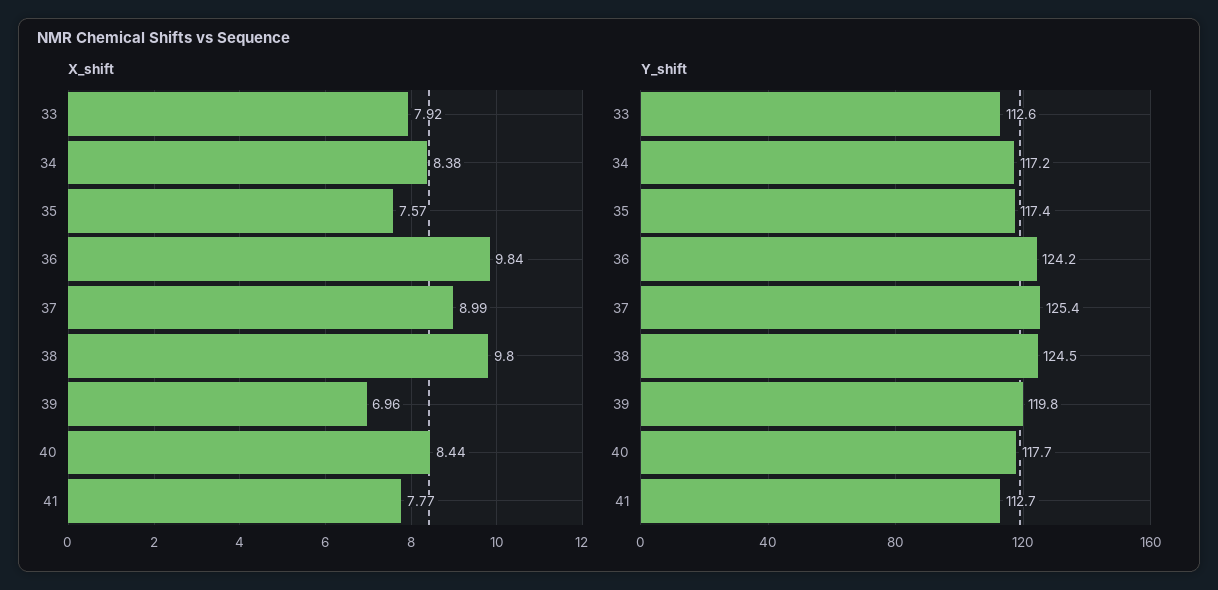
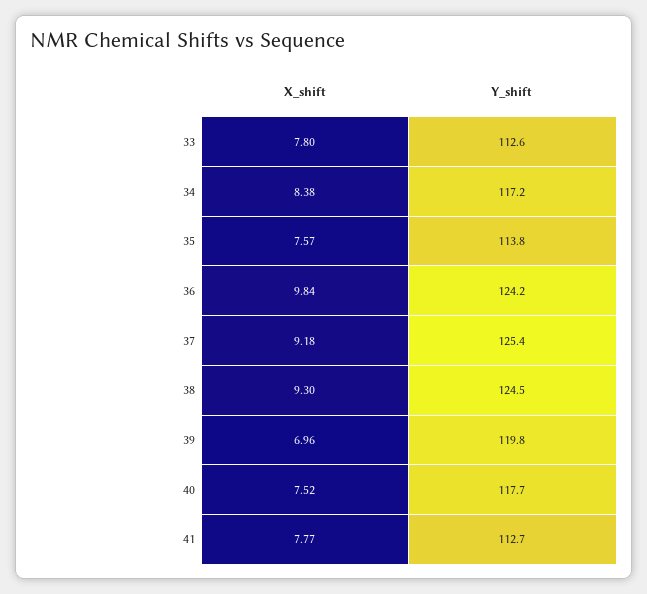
  {
    "X_shift": {
-     "33": 7.92,
+     "33": 7.8,
      "34": 8.38,
      "35": 7.57,
      "36": 9.84,
-     "37": 8.99,
+     "37": 9.18,
-     "38": 9.8,
+     "38": 9.3,
      "39": 6.96,
-     "40": 8.44,
+     "40": 7.52,
      "41": 7.77
    },
    "Y_shift": {
      "33": 112.6,
      "34": 117.2,
-     "35": 117.4,
+     "35": 113.8,
      "36": 124.2,
      "37": 125.4,
      "38": 124.5,
      "39": 119.8,
      "40": 117.7,
      "41": 112.7
    }
  }

